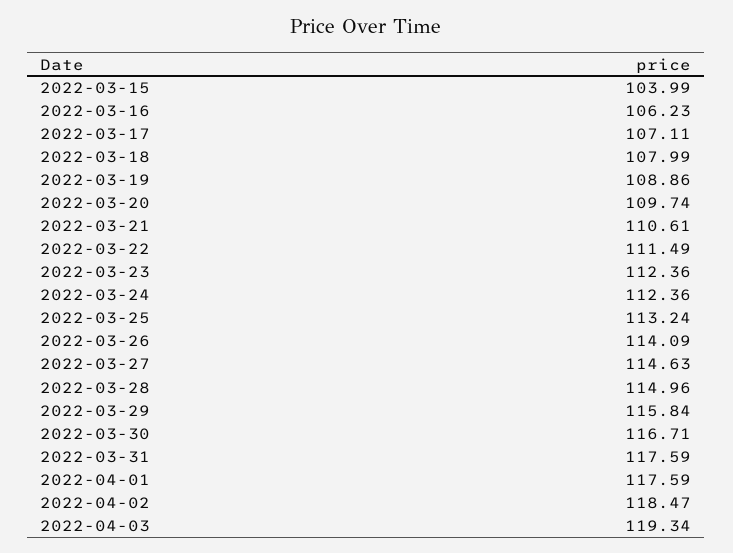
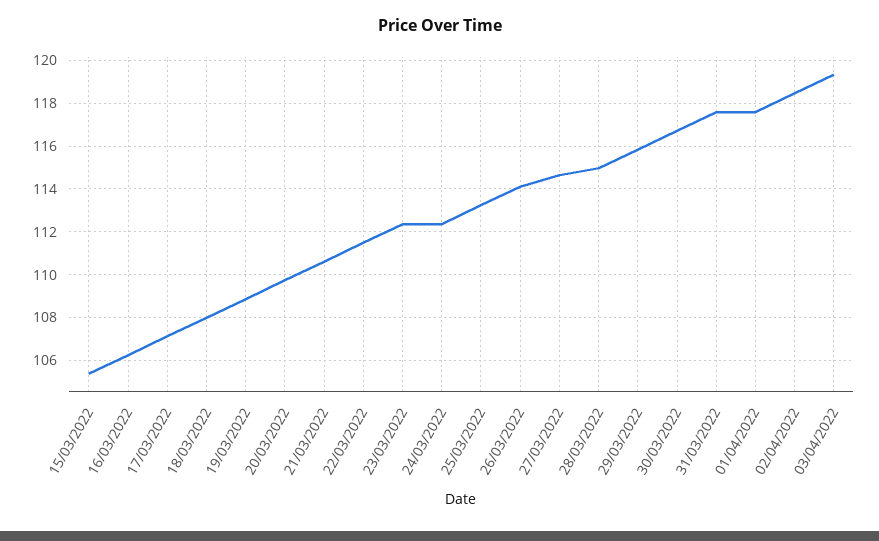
  {
-   "2022-03-15": 103.99,
+   "2022-03-15": 105.5,
    "2022-03-16": 106.23,
    "2022-03-17": 107.11,
    "2022-03-18": 107.99,
    "2022-03-19": 108.86,
    "2022-03-20": 109.74,
    "2022-03-21": 110.61,
    "2022-03-22": 111.49,
    "2022-03-23": 112.36,
    "2022-03-24": 112.36,
    "2022-03-25": 113.24,
    "2022-03-26": 114.09,
    "2022-03-27": 114.63,
    "2022-03-28": 114.96,
    "2022-03-29": 115.84,
    "2022-03-30": 116.71,
    "2022-03-31": 117.59,
    "2022-04-01": 117.59,
    "2022-04-02": 118.47,
    "2022-04-03": 119.34
  }

